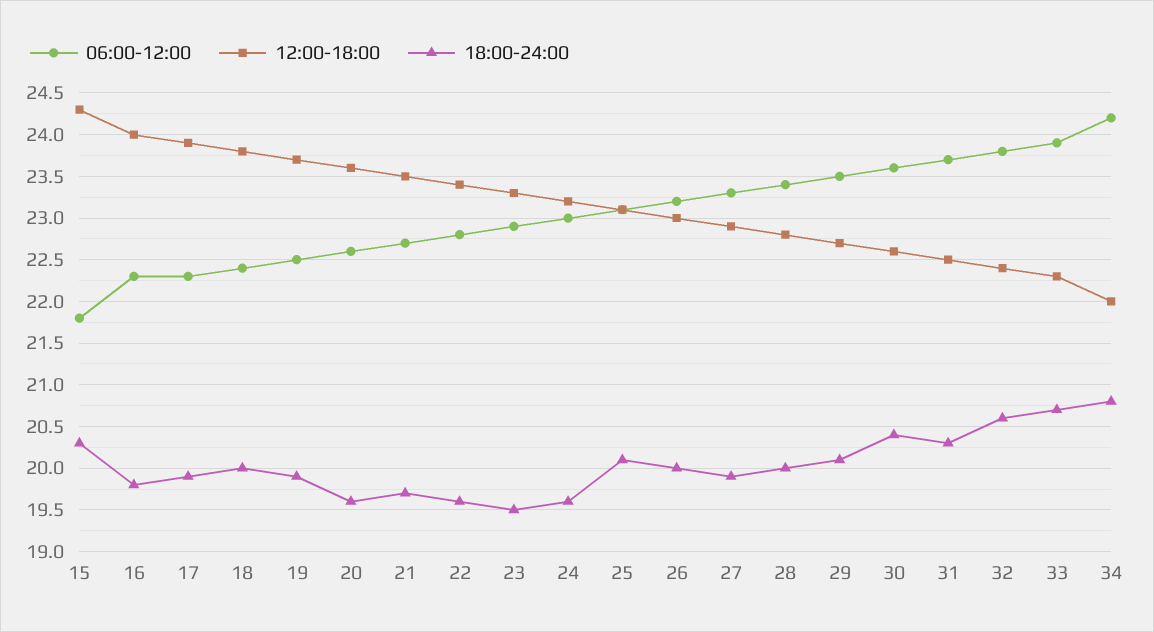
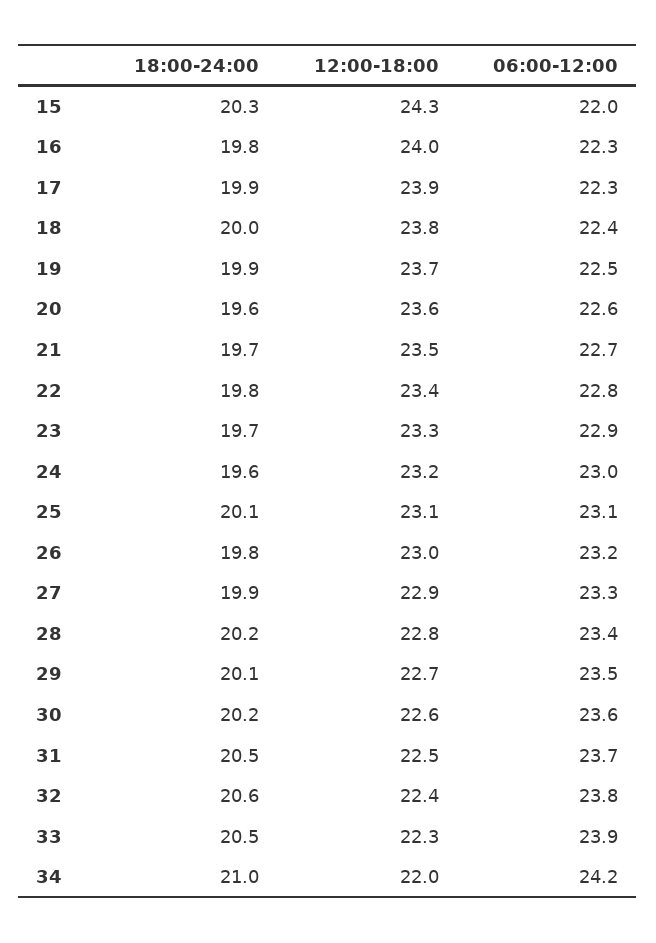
  {
    "06:00-12:00": {
-     "15": 21.8,
+     "15": 22,
      "16": 22.3,
      "17": 22.3,
      "18": 22.4,
      "19": 22.5,
      "20": 22.6,
      "21": 22.7,
      "22": 22.8,
      "23": 22.9,
      "24": 23,
      "25": 23.1,
      "26": 23.2,
      "27": 23.3,
      "28": 23.4,
      "29": 23.5,
      "30": 23.6,
      "31": 23.7,
      "32": 23.8,
      "33": 23.9,
      "34": 24.2
    },
    "12:00-18:00": {
      "15": 24.3,
      "16": 24,
      "17": 23.9,
      "18": 23.8,
      "19": 23.7,
      "20": 23.6,
      "21": 23.5,
      "22": 23.4,
      "23": 23.3,
      "24": 23.2,
      "25": 23.1,
      "26": 23,
      "27": 22.9,
      "28": 22.8,
      "29": 22.7,
      "30": 22.6,
      "31": 22.5,
      "32": 22.4,
      "33": 22.3,
      "34": 22
    },
    "18:00-24:00": {
      "15": 20.3,
      "16": 19.8,
      "17": 19.9,
      "18": 20,
      "19": 19.9,
      "20": 19.6,
      "21": 19.7,
-     "22": 19.6,
+     "22": 19.8,
-     "23": 19.5,
+     "23": 19.7,
      "24": 19.6,
      "25": 20.1,
-     "26": 20,
+     "26": 19.8,
      "27": 19.9,
-     "28": 20,
+     "28": 20.2,
      "29": 20.1,
-     "30": 20.4,
+     "30": 20.2,
-     "31": 20.3,
+     "31": 20.5,
      "32": 20.6,
-     "33": 20.7,
+     "33": 20.5,
-     "34": 20.8
+     "34": 21
    }
  }

